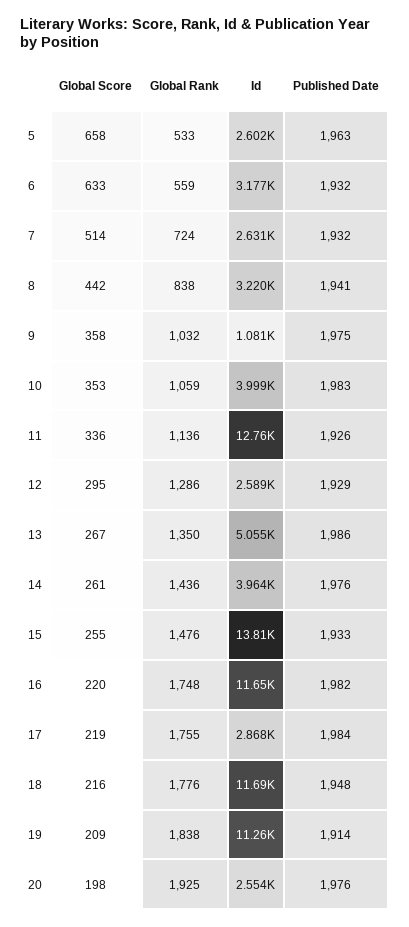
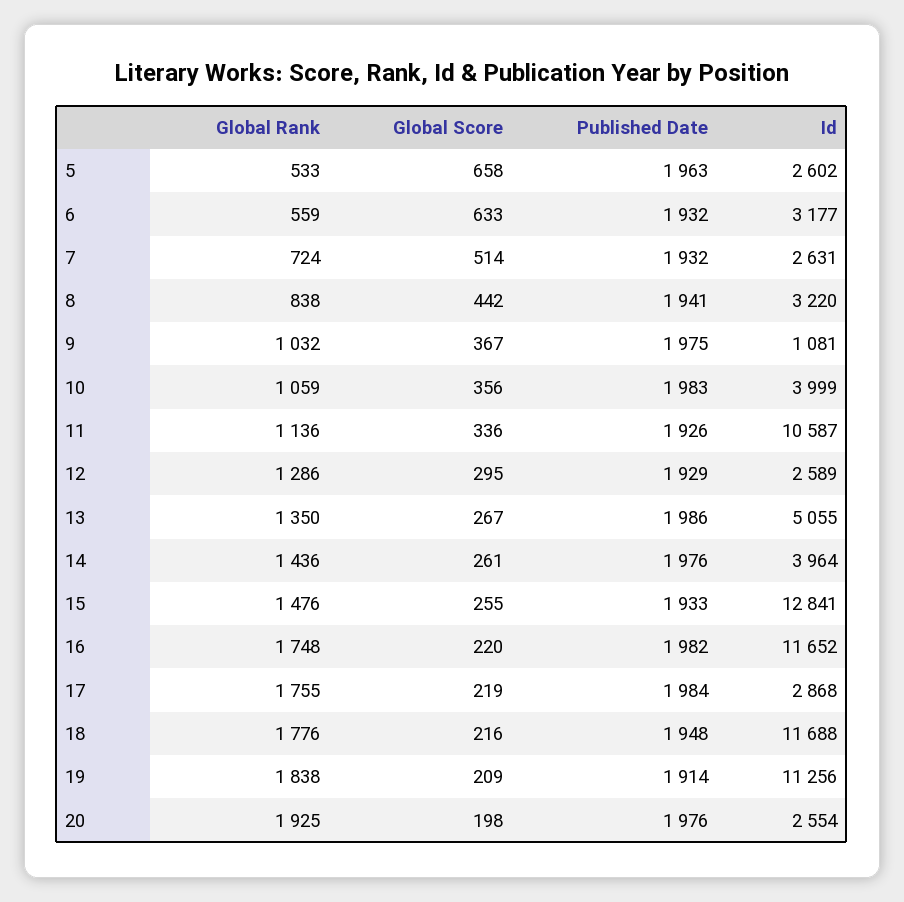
  {
    "Global Score": {
      "5": 658,
      "6": 633,
      "7": 514,
      "8": 442,
-     "9": 358,
+     "9": 367,
-     "10": 353,
+     "10": 356,
      "11": 336,
      "12": 295,
      "13": 267,
      "14": 261,
      "15": 255,
      "16": 220,
      "17": 219,
      "18": 216,
      "19": 209,
      "20": 198
    },
    "Global Rank": {
      "5": 533,
      "6": 559,
      "7": 724,
      "8": 838,
      "9": 1032,
      "10": 1059,
      "11": 1136,
      "12": 1286,
      "13": 1350,
      "14": 1436,
      "15": 1476,
      "16": 1748,
      "17": 1755,
      "18": 1776,
      "19": 1838,
      "20": 1925
    },
    "Id": {
      "5": 2602,
      "6": 3177,
      "7": 2631,
      "8": 3220,
      "9": 1081,
      "10": 3999,
-     "11": 12760,
+     "11": 10587,
      "12": 2589,
      "13": 5055,
      "14": 3964,
-     "15": 13810,
+     "15": 12841,
      "16": 11652,
      "17": 2868,
      "18": 11688,
      "19": 11256,
      "20": 2554
    },
    "Published Date": {
      "5": 1963,
      "6": 1932,
      "7": 1932,
      "8": 1941,
      "9": 1975,
      "10": 1983,
      "11": 1926,
      "12": 1929,
      "13": 1986,
      "14": 1976,
      "15": 1933,
      "16": 1982,
      "17": 1984,
      "18": 1948,
      "19": 1914,
      "20": 1976
    }
  }

